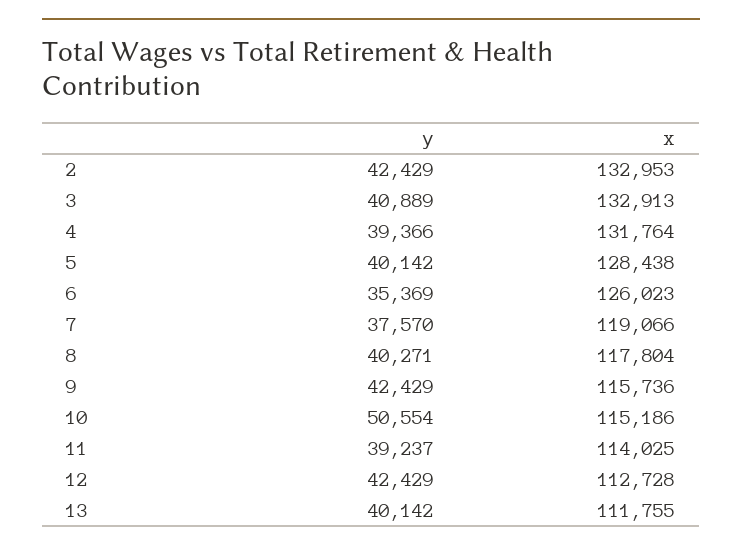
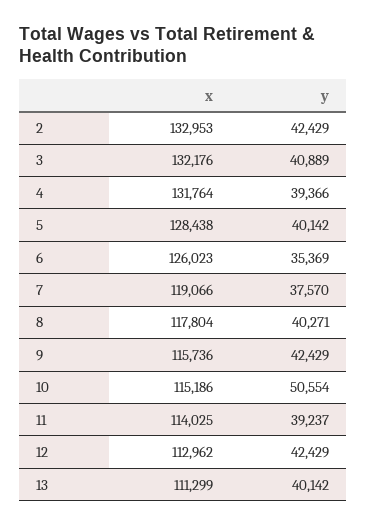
  {
    "y": {
      "2": 42429,
      "3": 40889,
      "4": 39366,
      "5": 40142,
      "6": 35369,
      "7": 37570,
      "8": 40271,
      "9": 42429,
      "10": 50554,
      "11": 39237,
      "12": 42429,
      "13": 40142
    },
    "x": {
      "2": 132953,
-     "3": 132913,
+     "3": 132176,
      "4": 131764,
      "5": 128438,
      "6": 126023,
      "7": 119066,
      "8": 117804,
      "9": 115736,
      "10": 115186,
      "11": 114025,
-     "12": 112728,
+     "12": 112962,
-     "13": 111755
+     "13": 111299
    }
  }

